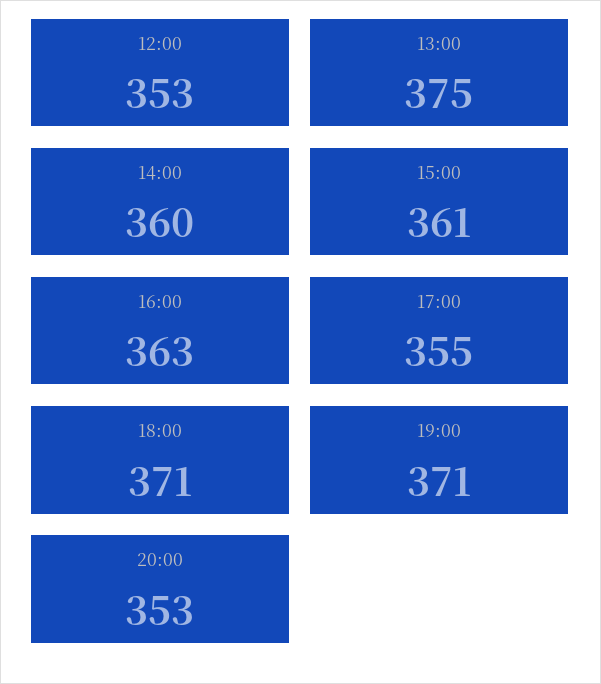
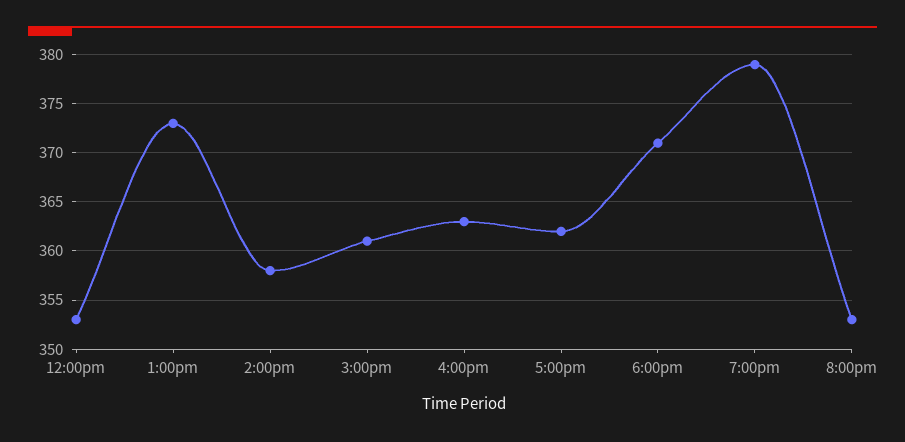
  {
    "12:00": 353,
-   "13:00": 375,
+   "13:00": 373,
-   "14:00": 360,
+   "14:00": 358,
    "15:00": 361,
    "16:00": 363,
-   "17:00": 355,
+   "17:00": 362,
    "18:00": 371,
-   "19:00": 371,
+   "19:00": 379,
    "20:00": 353
  }

